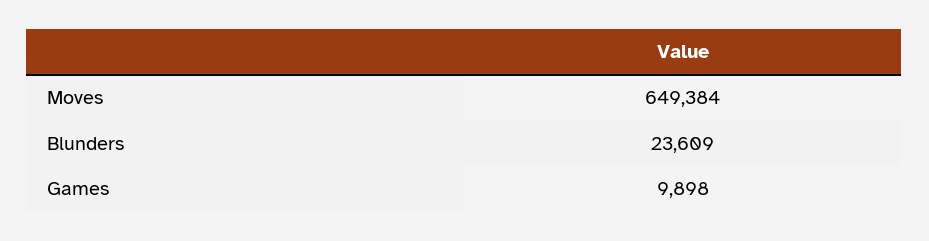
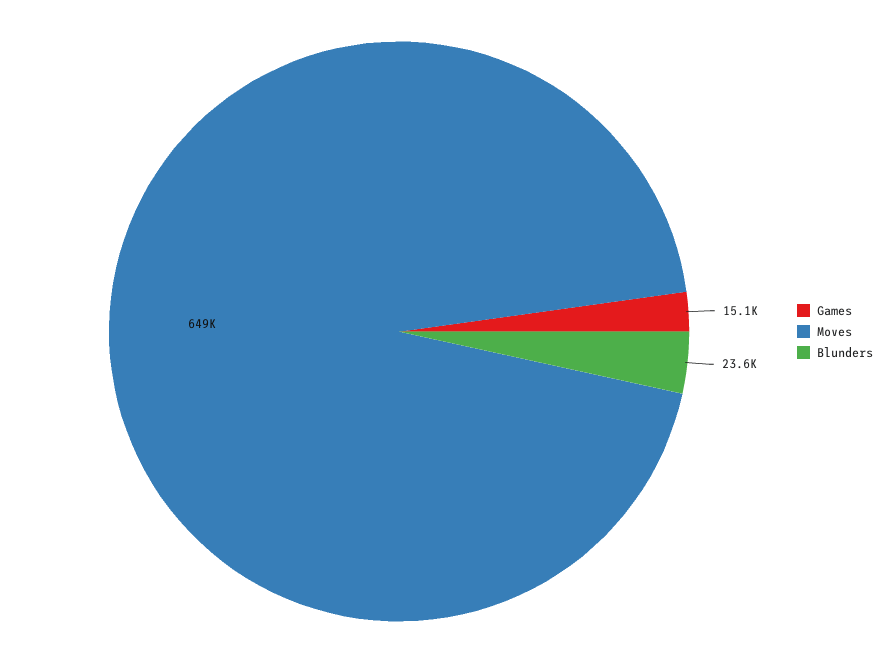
  {
    "Moves": 649384,
    "Blunders": 23609,
-   "Games": 9898
+   "Games": 15100
  }

